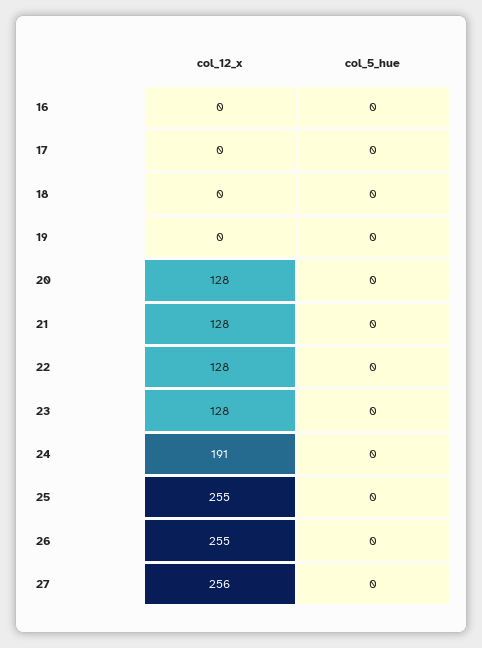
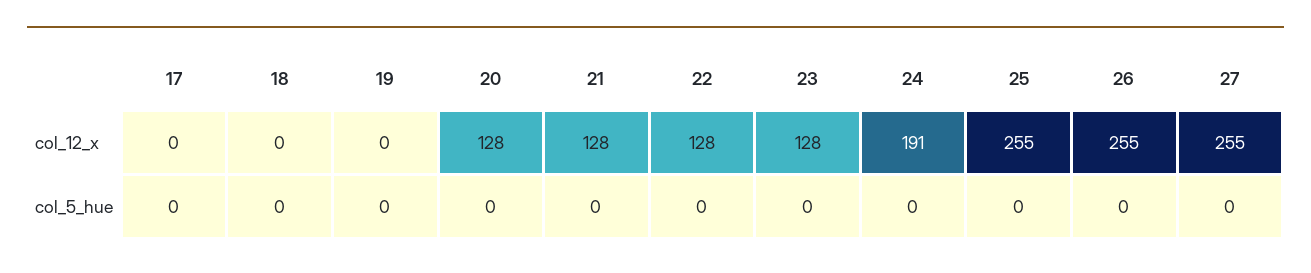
  {
    "col_12_x": {
-     "16": 0,
      "17": 0,
      "18": 0,
      "19": 0,
      "20": 128,
      "21": 128,
      "22": 128,
      "23": 128,
      "24": 191,
      "25": 255,
      "26": 255,
-     "27": 256
+     "27": 255
    },
    "col_5_hue": {
-     "16": 0,
      "17": 0,
      "18": 0,
      "19": 0,
      "20": 0,
      "21": 0,
      "22": 0,
      "23": 0,
      "24": 0,
      "25": 0,
      "26": 0,
      "27": 0
    }
  }

